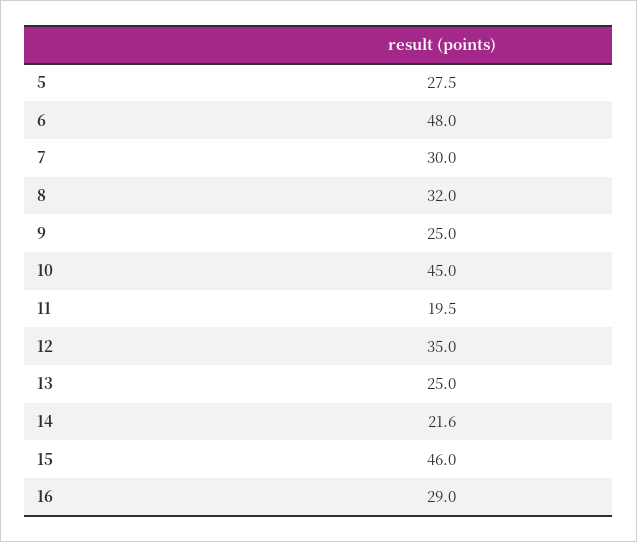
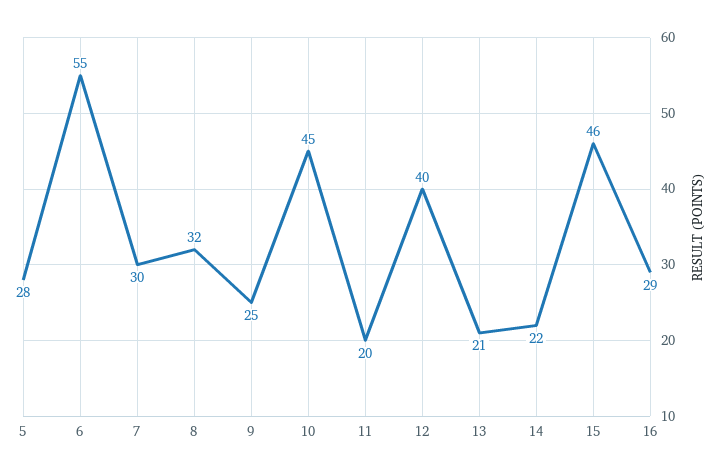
  {
    "5": 27.5,
-   "6": 48,
+   "6": 55,
    "7": 30,
    "8": 32,
    "9": 25,
    "10": 45,
    "11": 19.5,
-   "12": 35,
+   "12": 40,
-   "13": 25,
+   "13": 21,
    "14": 21.6,
    "15": 46,
    "16": 29
  }

